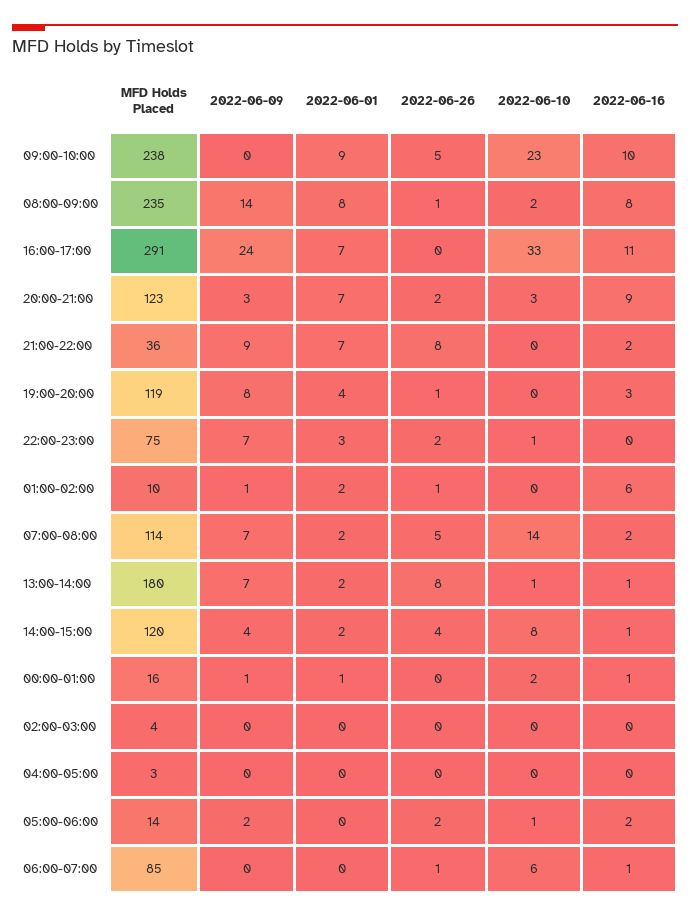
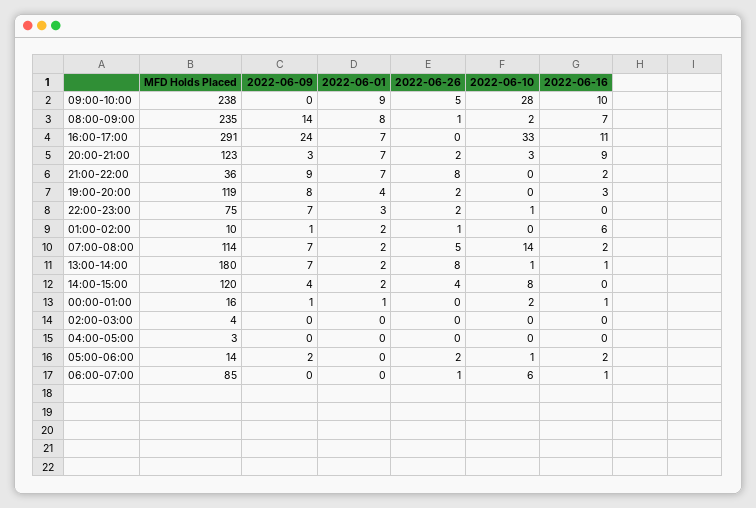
  {
    "MFD Holds Placed": {
      "09:00-10:00": 238,
      "08:00-09:00": 235,
      "16:00-17:00": 291,
      "20:00-21:00": 123,
      "21:00-22:00": 36,
      "19:00-20:00": 119,
      "22:00-23:00": 75,
      "01:00-02:00": 10,
      "07:00-08:00": 114,
      "13:00-14:00": 180,
      "14:00-15:00": 120,
      "00:00-01:00": 16,
      "02:00-03:00": 4,
      "04:00-05:00": 3,
      "05:00-06:00": 14,
      "06:00-07:00": 85
    },
    "2022-06-09": {
      "09:00-10:00": 0,
      "08:00-09:00": 14,
      "16:00-17:00": 24,
      "20:00-21:00": 3,
      "21:00-22:00": 9,
      "19:00-20:00": 8,
      "22:00-23:00": 7,
      "01:00-02:00": 1,
      "07:00-08:00": 7,
      "13:00-14:00": 7,
      "14:00-15:00": 4,
      "00:00-01:00": 1,
      "02:00-03:00": 0,
      "04:00-05:00": 0,
      "05:00-06:00": 2,
      "06:00-07:00": 0
    },
    "2022-06-01": {
      "09:00-10:00": 9,
      "08:00-09:00": 8,
      "16:00-17:00": 7,
      "20:00-21:00": 7,
      "21:00-22:00": 7,
      "19:00-20:00": 4,
      "22:00-23:00": 3,
      "01:00-02:00": 2,
      "07:00-08:00": 2,
      "13:00-14:00": 2,
      "14:00-15:00": 2,
      "00:00-01:00": 1,
      "02:00-03:00": 0,
      "04:00-05:00": 0,
      "05:00-06:00": 0,
      "06:00-07:00": 0
    },
    "2022-06-26": {
      "09:00-10:00": 5,
      "08:00-09:00": 1,
      "16:00-17:00": 0,
      "20:00-21:00": 2,
      "21:00-22:00": 8,
-     "19:00-20:00": 1,
+     "19:00-20:00": 2,
      "22:00-23:00": 2,
      "01:00-02:00": 1,
      "07:00-08:00": 5,
      "13:00-14:00": 8,
      "14:00-15:00": 4,
      "00:00-01:00": 0,
      "02:00-03:00": 0,
      "04:00-05:00": 0,
      "05:00-06:00": 2,
      "06:00-07:00": 1
    },
    "2022-06-10": {
-     "09:00-10:00": 23,
+     "09:00-10:00": 28,
      "08:00-09:00": 2,
      "16:00-17:00": 33,
      "20:00-21:00": 3,
      "21:00-22:00": 0,
      "19:00-20:00": 0,
      "22:00-23:00": 1,
      "01:00-02:00": 0,
      "07:00-08:00": 14,
      "13:00-14:00": 1,
      "14:00-15:00": 8,
      "00:00-01:00": 2,
      "02:00-03:00": 0,
      "04:00-05:00": 0,
      "05:00-06:00": 1,
      "06:00-07:00": 6
    },
    "2022-06-16": {
      "09:00-10:00": 10,
-     "08:00-09:00": 8,
+     "08:00-09:00": 7,
      "16:00-17:00": 11,
      "20:00-21:00": 9,
      "21:00-22:00": 2,
      "19:00-20:00": 3,
      "22:00-23:00": 0,
      "01:00-02:00": 6,
      "07:00-08:00": 2,
      "13:00-14:00": 1,
-     "14:00-15:00": 1,
+     "14:00-15:00": 0,
      "00:00-01:00": 1,
      "02:00-03:00": 0,
      "04:00-05:00": 0,
      "05:00-06:00": 2,
      "06:00-07:00": 1
    }
  }

